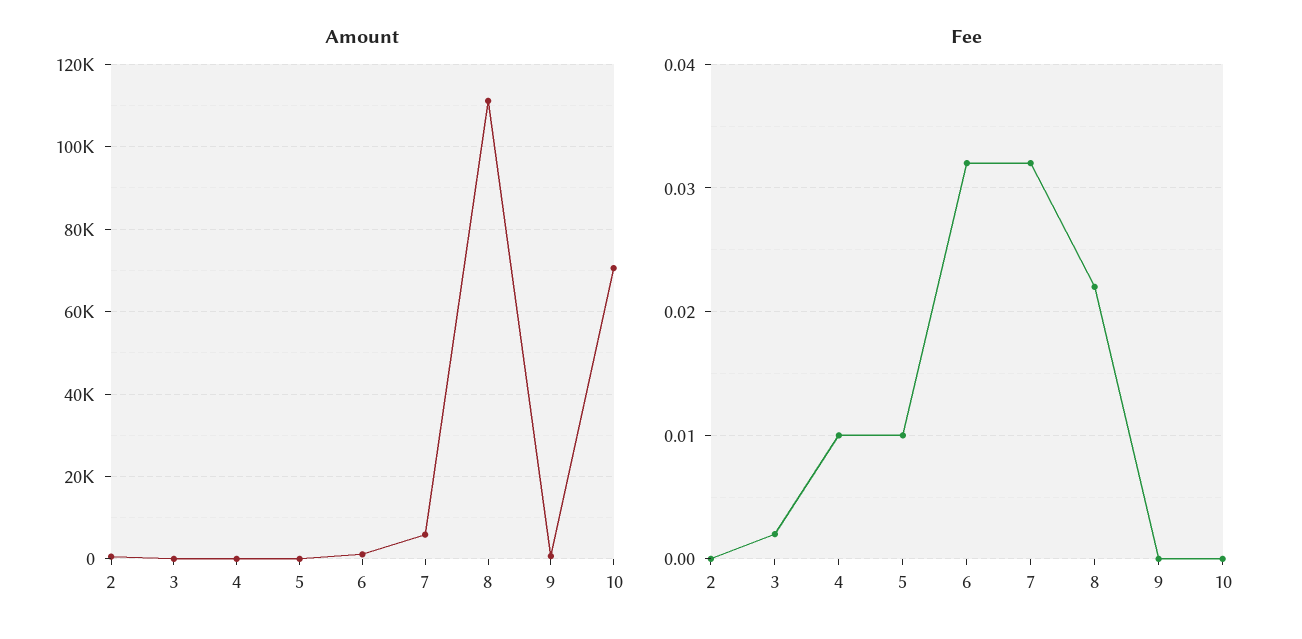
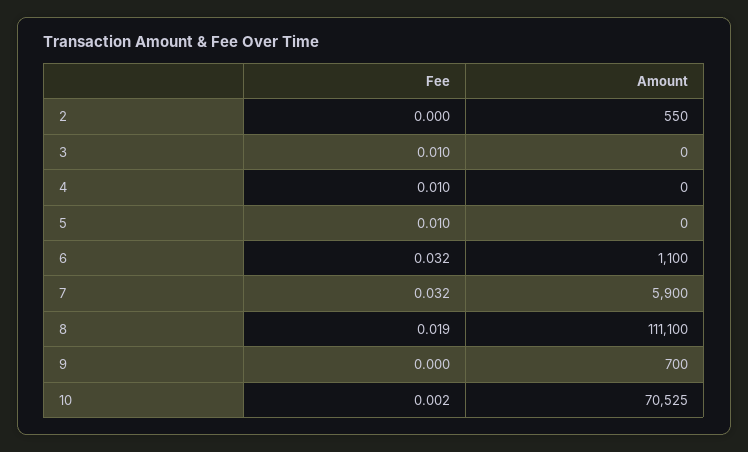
  {
    "Amount": {
      "2": 550,
      "3": 0,
      "4": 0,
      "5": 0,
      "6": 1100,
      "7": 5900,
      "8": 111100,
      "9": 700,
      "10": 70525
    },
    "Fee": {
      "2": 0,
-     "3": 0.002,
+     "3": 0.01,
      "4": 0.01,
      "5": 0.01,
      "6": 0.032,
      "7": 0.032,
-     "8": 0.022,
+     "8": 0.019,
      "9": 0,
-     "10": 0
+     "10": 0.002
    }
  }

